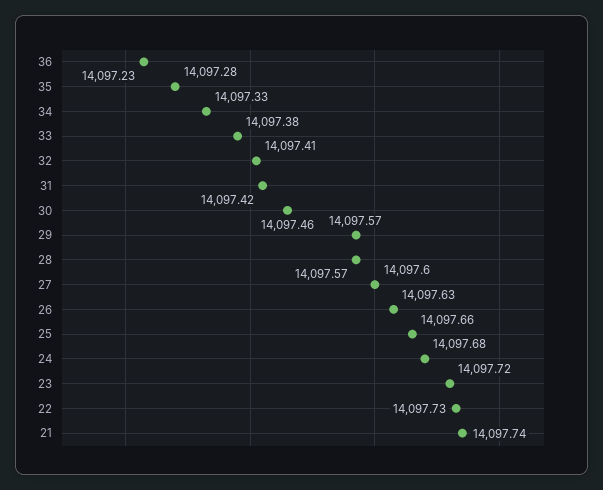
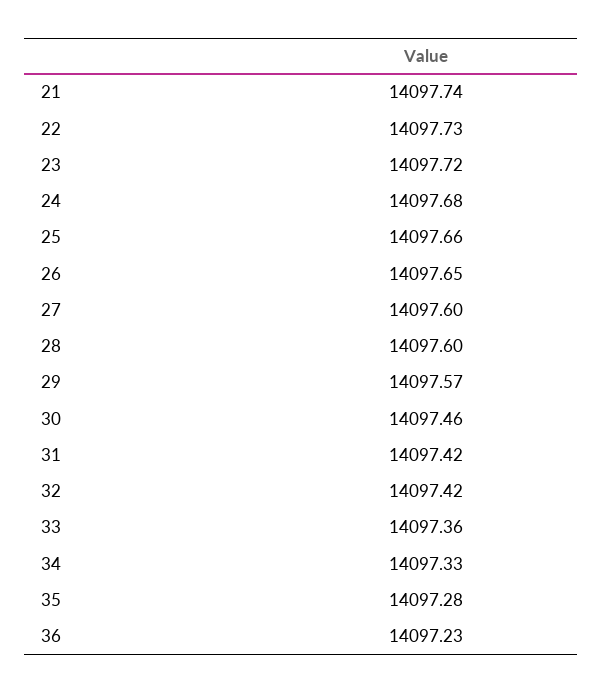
  {
    "36": 14097.23,
    "35": 14097.28,
    "34": 14097.33,
-   "33": 14097.38,
+   "33": 14097.36,
-   "32": 14097.41,
+   "32": 14097.42,
    "31": 14097.42,
    "30": 14097.46,
    "29": 14097.57,
-   "28": 14097.57,
+   "28": 14097.6,
    "27": 14097.6,
-   "26": 14097.63,
+   "26": 14097.65,
    "25": 14097.66,
    "24": 14097.68,
    "23": 14097.72,
    "22": 14097.73,
    "21": 14097.74
  }

